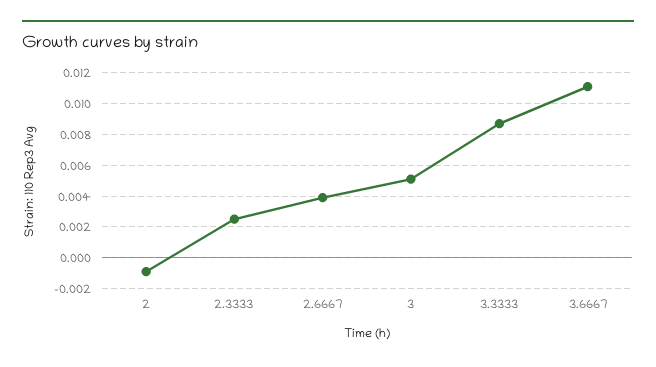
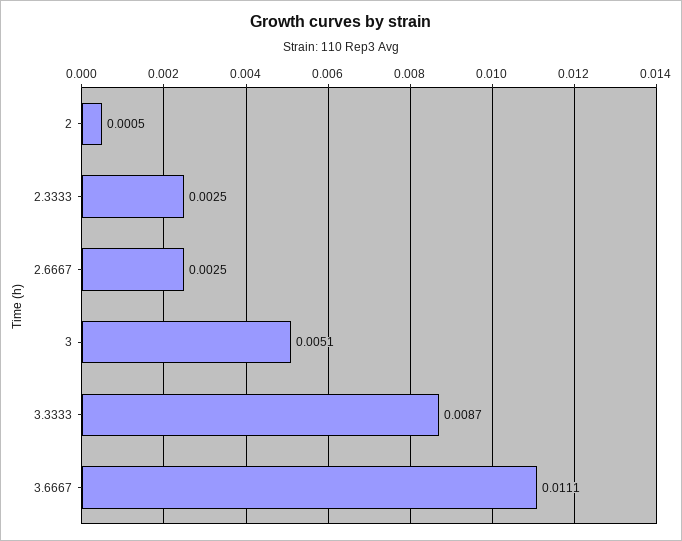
  {
-   "2": -0.001,
+   "2": 0.0005,
    "2.3333": 0.0025,
-   "2.6667": 0.004,
+   "2.6667": 0.0025,
    "3": 0.0051,
    "3.3333": 0.0087,
    "3.6667": 0.0111
  }

